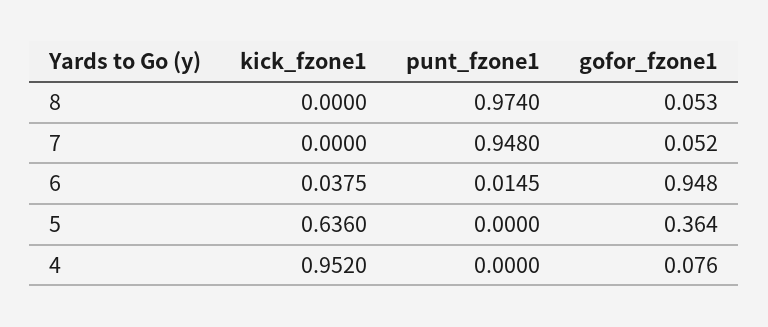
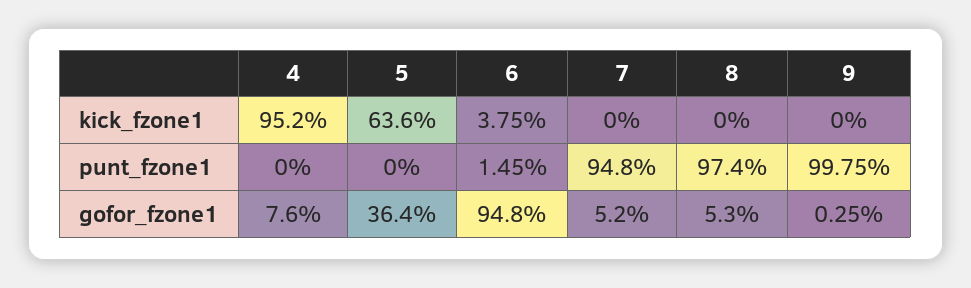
  {
    "kick_fzone1": {
      "8": 0,
      "7": 0,
      "6": 0.0375,
      "5": 0.636,
-     "4": 0.952
+     "4": 0.952,
+     "9": 0
    },
    "punt_fzone1": {
      "8": 0.974,
      "7": 0.948,
      "6": 0.0145,
      "5": 0,
-     "4": 0
+     "4": 0,
+     "9": 0.9975
    },
    "gofor_fzone1": {
      "8": 0.053,
      "7": 0.052,
      "6": 0.948,
      "5": 0.364,
-     "4": 0.076
+     "4": 0.076,
+     "9": 0.0025
    }
  }

